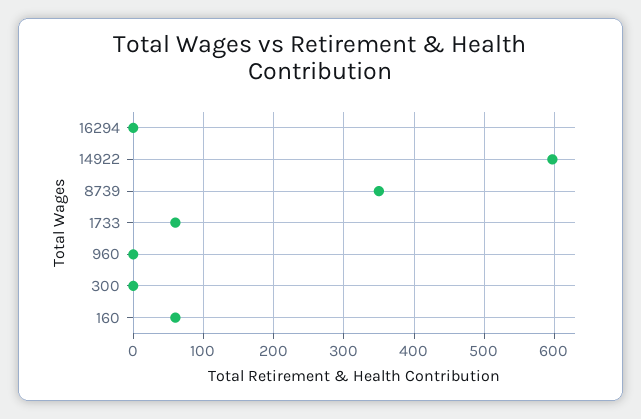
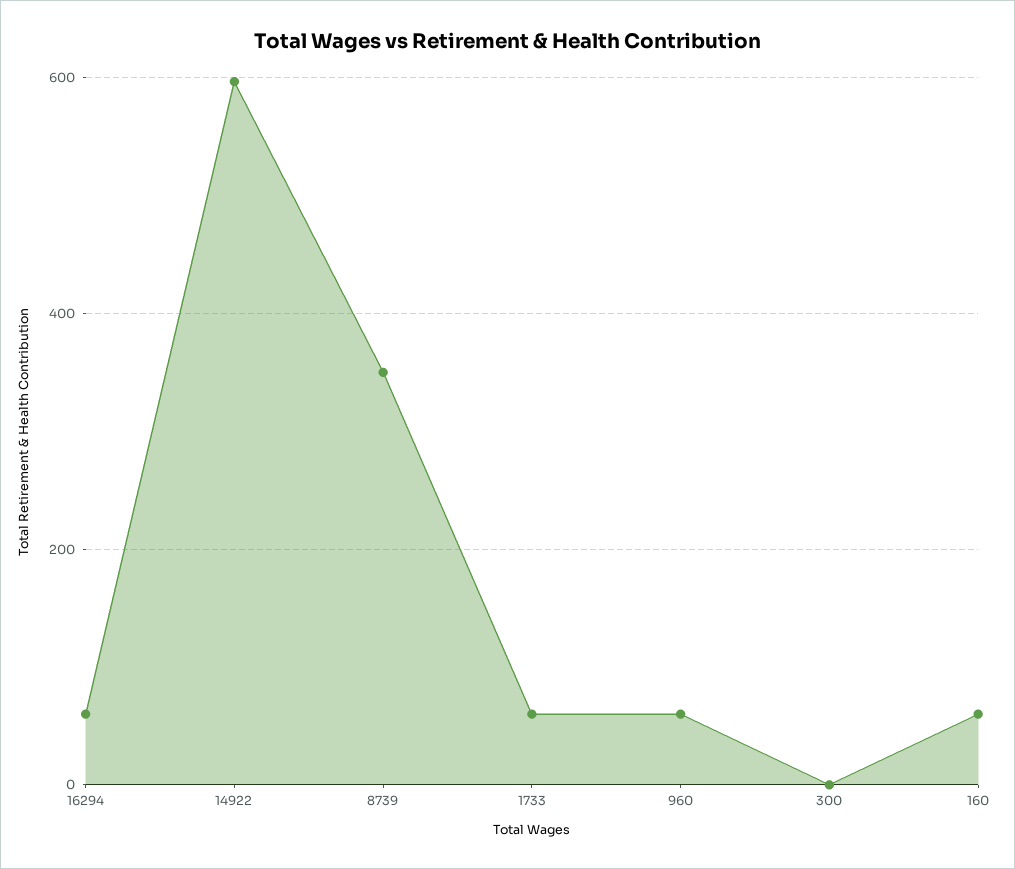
  {
-   "16294": 0,
+   "16294": 60,
    "14922": 600,
    "8739": 350,
    "1733": 60,
-   "960": 0,
+   "960": 60,
    "300": 0,
    "160": 60
  }

